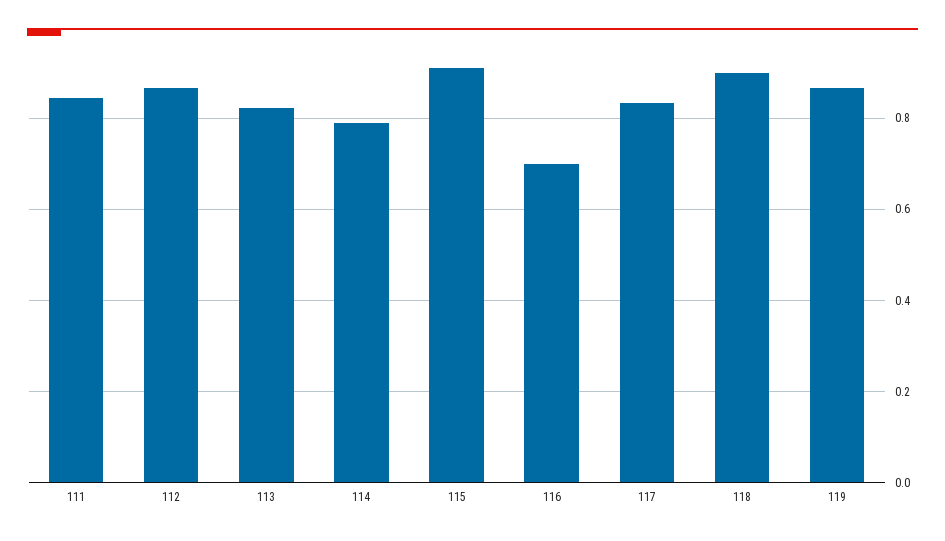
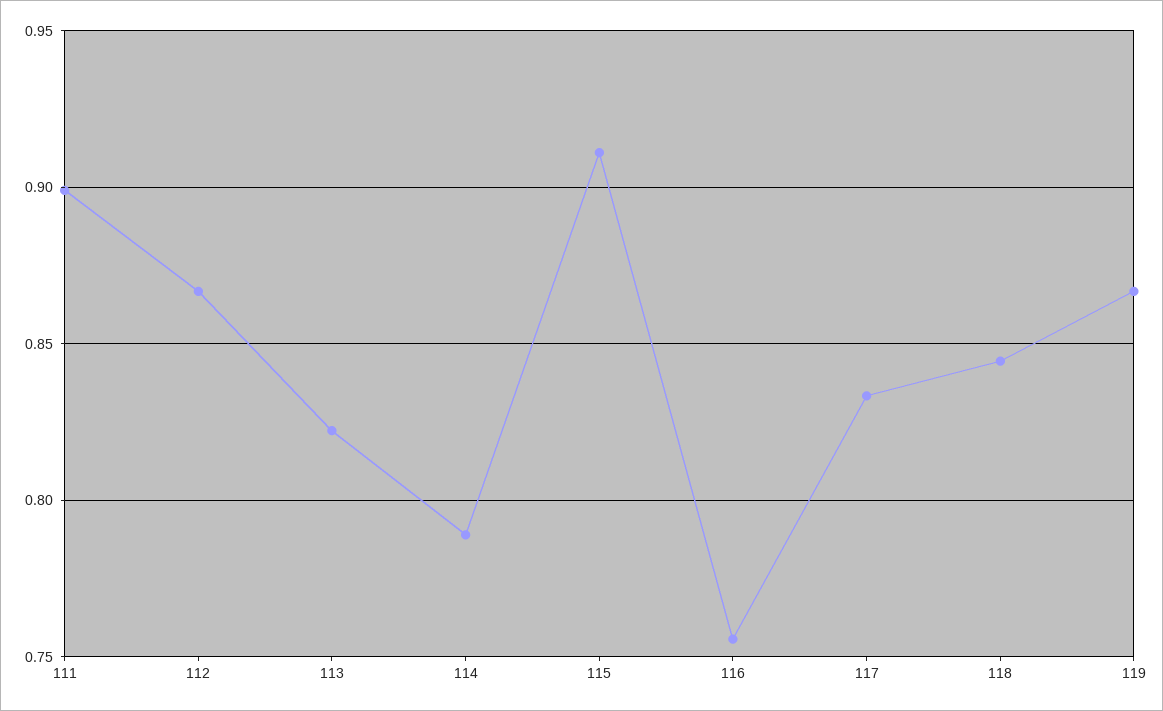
  {
-   "111": 0.84,
+   "111": 0.9,
    "112": 0.865,
    "113": 0.82,
    "114": 0.79,
    "115": 0.91,
-   "116": 0.7,
+   "116": 0.755,
    "117": 0.835,
-   "118": 0.9,
+   "118": 0.845,
    "119": 0.865
  }

